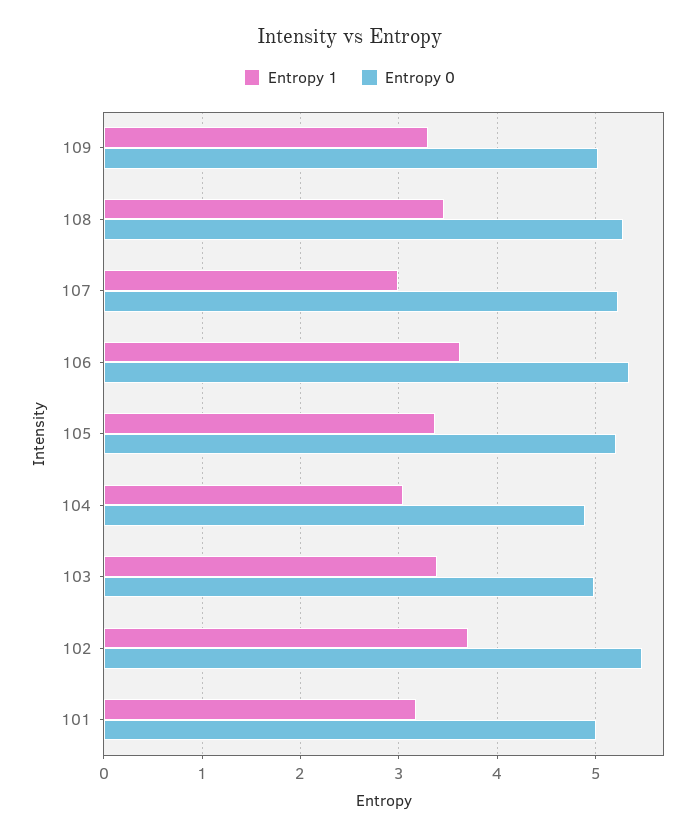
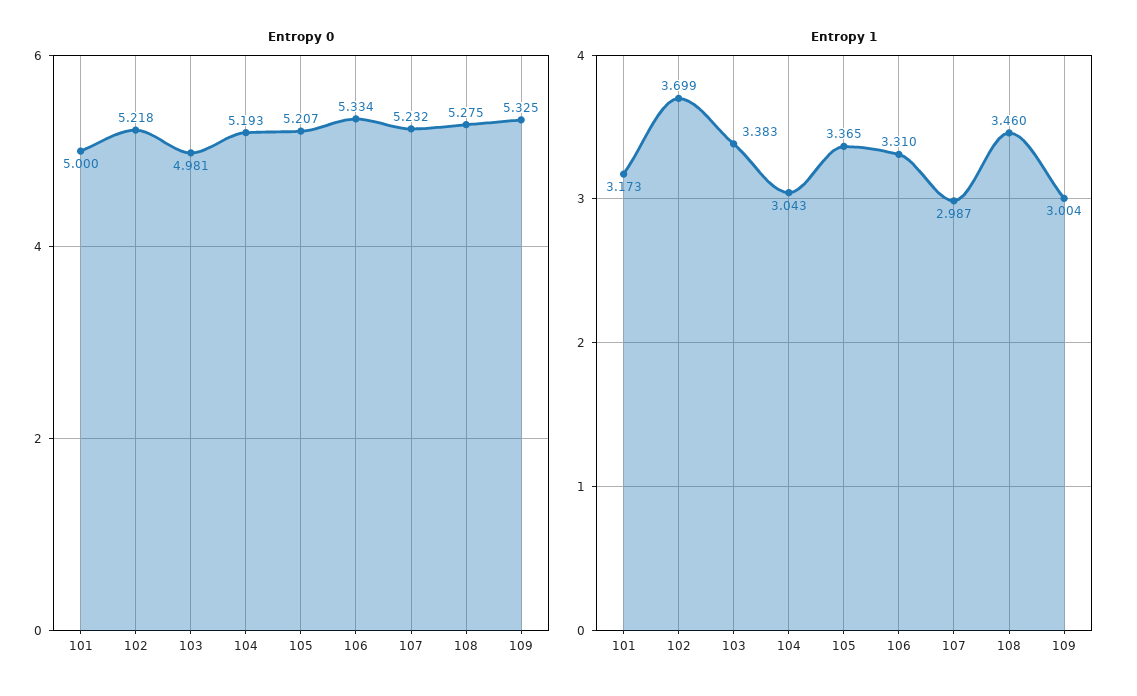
  {
    "Entropy 1": {
-     "109": 3.3,
+     "109": 3.004,
      "108": 3.46,
      "107": 2.987,
-     "106": 3.6,
+     "106": 3.31,
      "105": 3.365,
      "104": 3.043,
      "103": 3.383,
      "102": 3.699,
      "101": 3.173
    },
    "Entropy 0": {
-     "109": 5,
+     "109": 5.325,
      "108": 5.275,
      "107": 5.232,
      "106": 5.334,
      "105": 5.207,
-     "104": 4.9,
+     "104": 5.193,
      "103": 4.981,
-     "102": 5.5,
+     "102": 5.218,
      "101": 5
    }
  }

